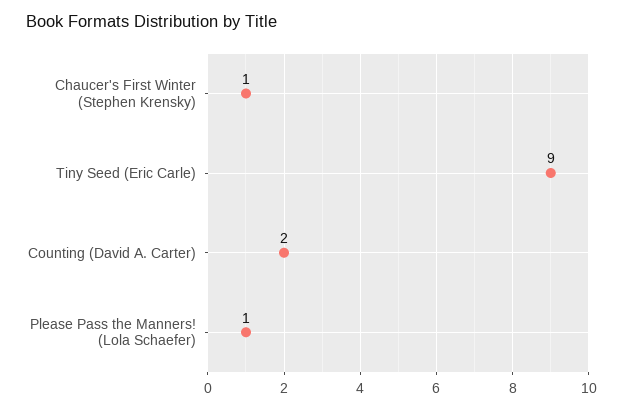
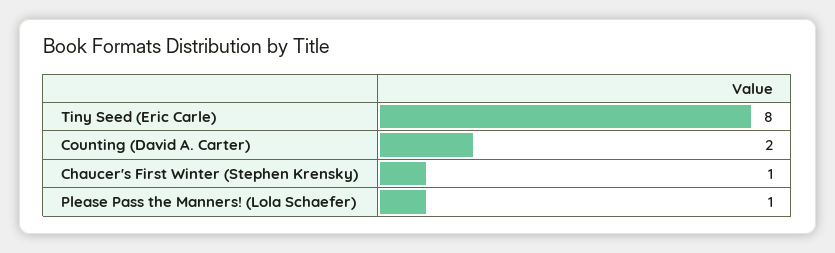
  {
    "Chaucer's First Winter (Stephen Krensky)": 1,
-   "Tiny Seed (Eric Carle)": 9,
+   "Tiny Seed (Eric Carle)": 8,
    "Counting (David A. Carter)": 2,
    "Please Pass the Manners! (Lola Schaefer)": 1
  }

